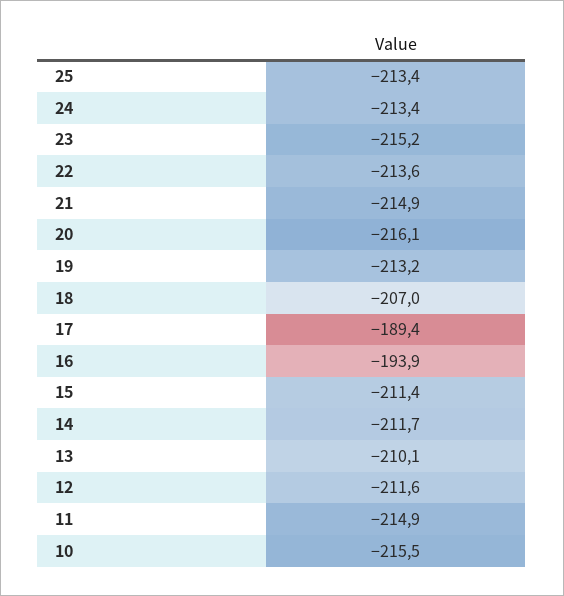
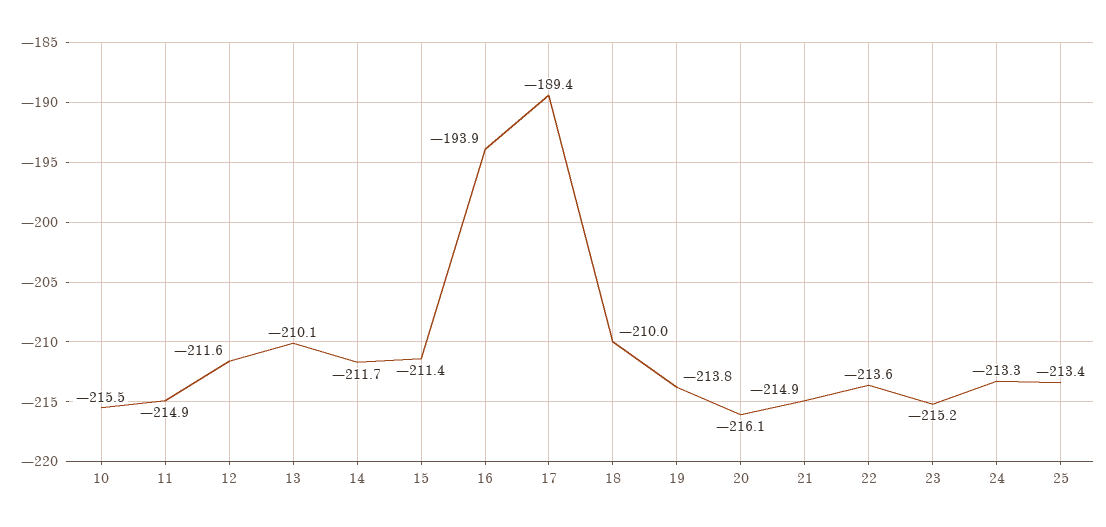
  {
    "25": -213.4,
-   "24": -213.4,
+   "24": -213.3,
    "23": -215.2,
    "22": -213.6,
    "21": -214.9,
    "20": -216.1,
-   "19": -213.2,
+   "19": -213.8,
-   "18": -207,
+   "18": -210,
    "17": -189.4,
    "16": -193.9,
    "15": -211.4,
    "14": -211.7,
    "13": -210.1,
    "12": -211.6,
    "11": -214.9,
    "10": -215.5
  }

